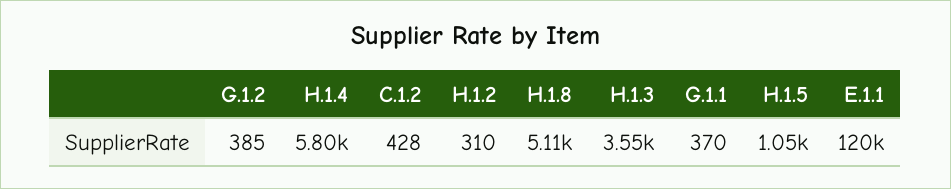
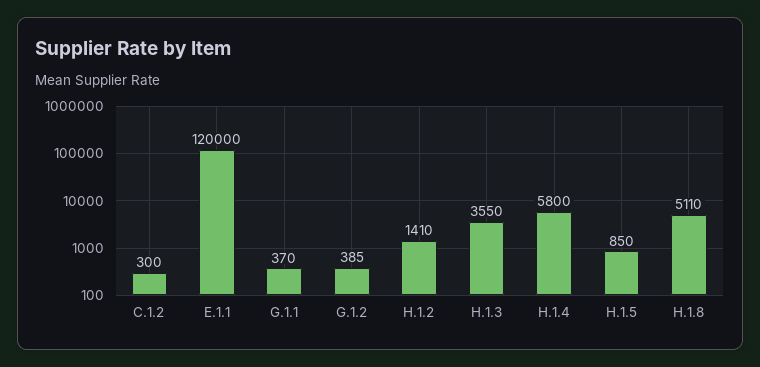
  {
    "G.1.2": 385,
    "H.1.4": 5800,
-   "C.1.2": 428,
+   "C.1.2": 300,
-   "H.1.2": 310,
+   "H.1.2": 1410,
    "H.1.8": 5110,
    "H.1.3": 3550,
    "G.1.1": 370,
-   "H.1.5": 1050,
+   "H.1.5": 850,
    "E.1.1": 120000
  }

